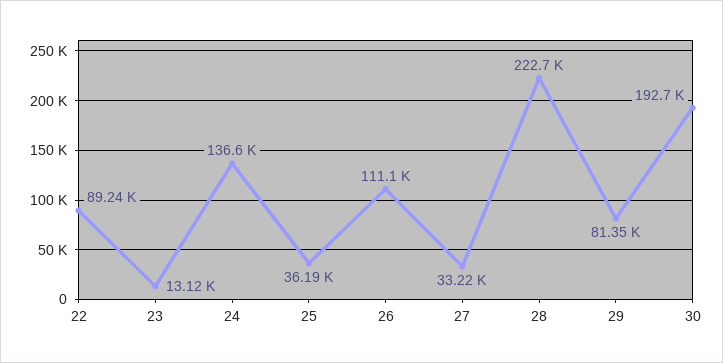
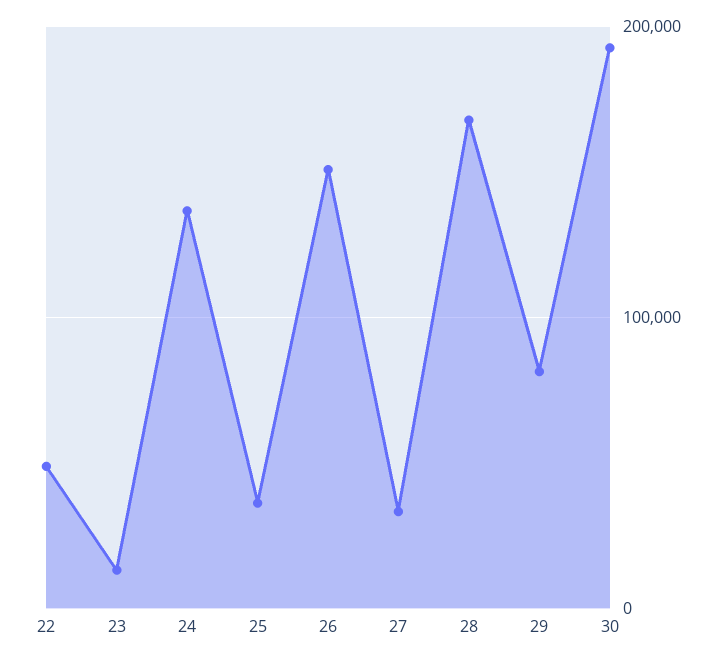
  {
-   "22": 89240,
+   "22": 50000,
    "23": 13120,
    "24": 136600,
    "25": 36190,
-   "26": 111100,
+   "26": 150000,
    "27": 33220,
-   "28": 222700,
+   "28": 170000,
    "29": 81350,
    "30": 192700
  }

